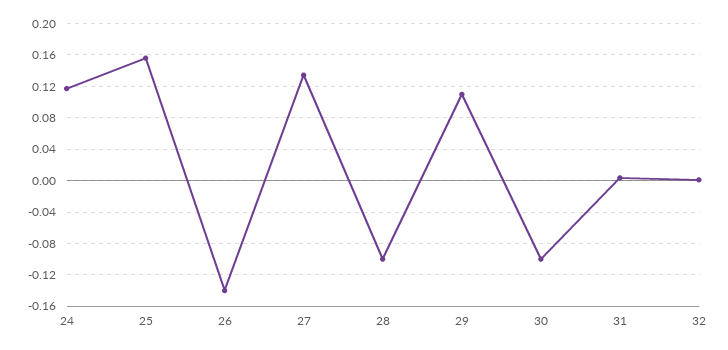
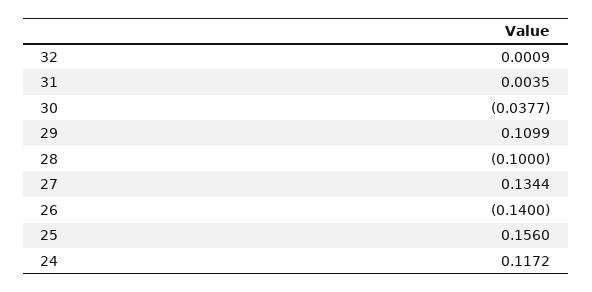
  {
    "24": 0.1172,
    "25": 0.156,
    "26": -0.14,
    "27": 0.1344,
    "28": -0.1,
    "29": 0.1099,
-   "30": -0.1,
+   "30": -0.0377,
    "31": 0.0035,
    "32": 0.0009
  }

